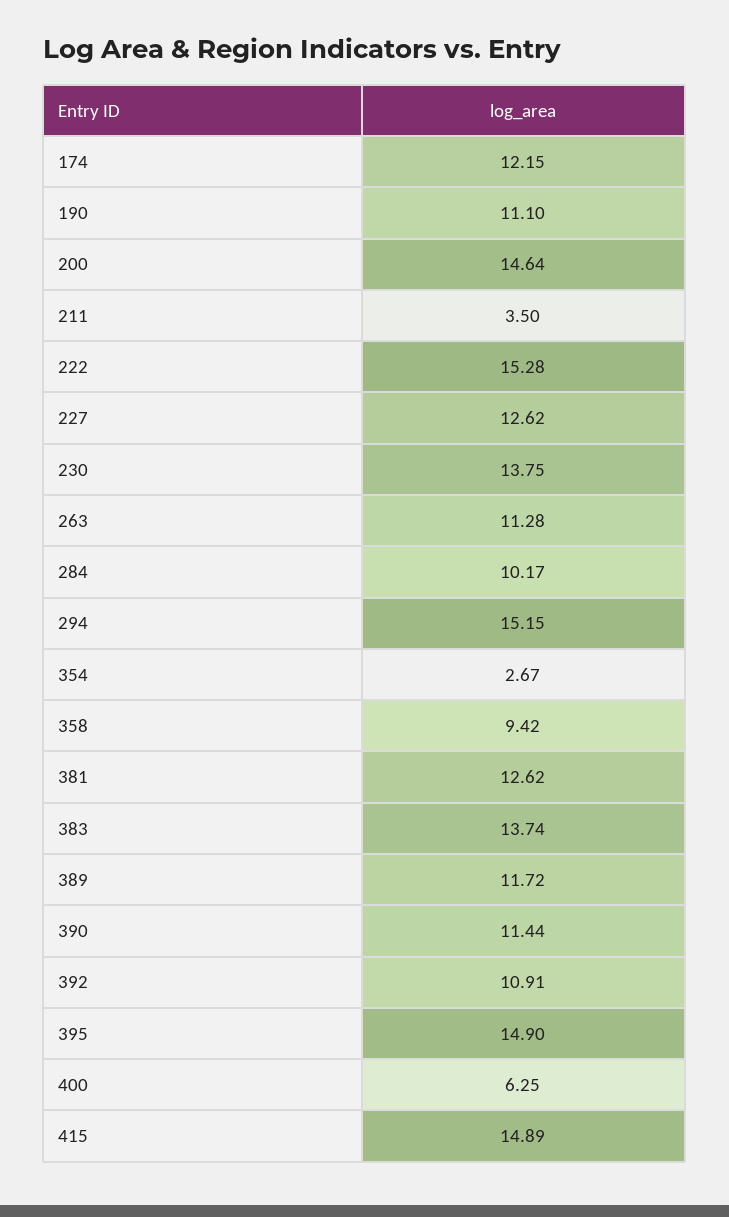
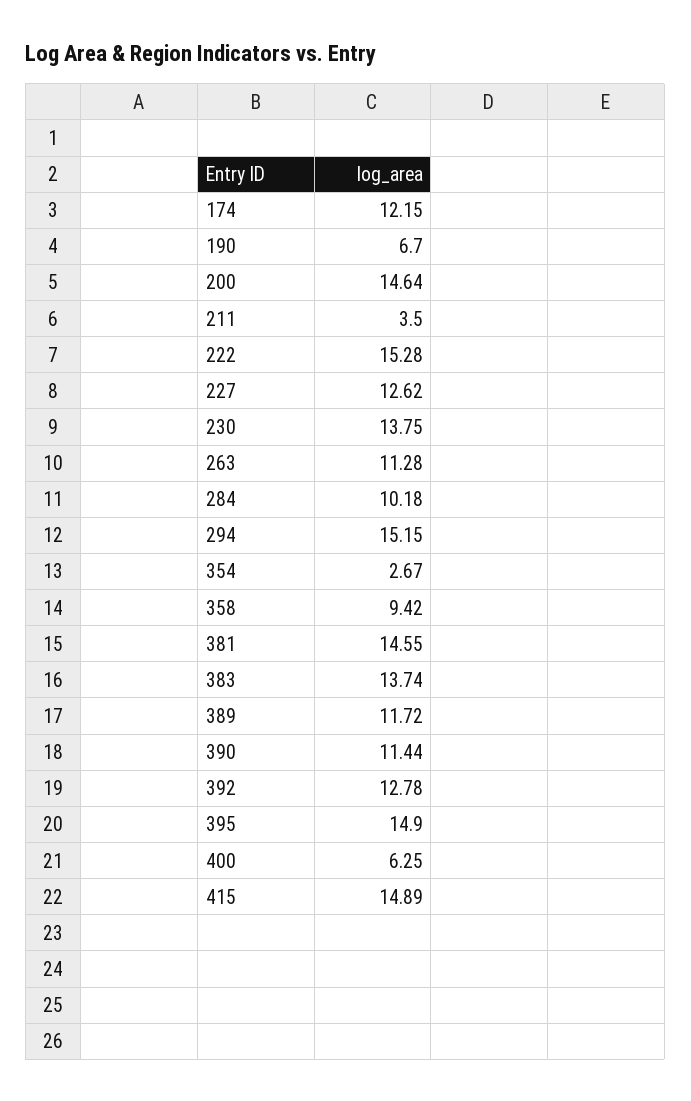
  {
    "174": 12.15,
-   "190": 11.1,
+   "190": 6.7,
    "200": 14.64,
    "211": 3.5,
    "222": 15.28,
    "227": 12.62,
    "230": 13.75,
    "263": 11.28,
-   "284": 10.17,
+   "284": 10.18,
    "294": 15.15,
    "354": 2.67,
    "358": 9.42,
-   "381": 12.62,
+   "381": 14.55,
    "383": 13.74,
    "389": 11.72,
    "390": 11.44,
-   "392": 10.91,
+   "392": 12.78,
    "395": 14.9,
    "400": 6.25,
    "415": 14.89
  }

